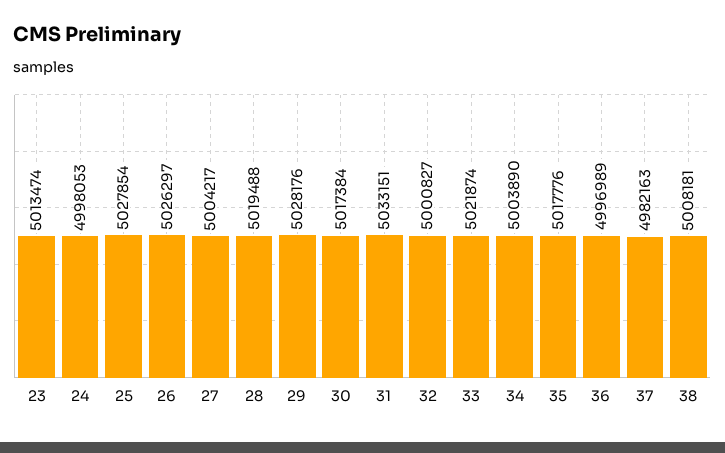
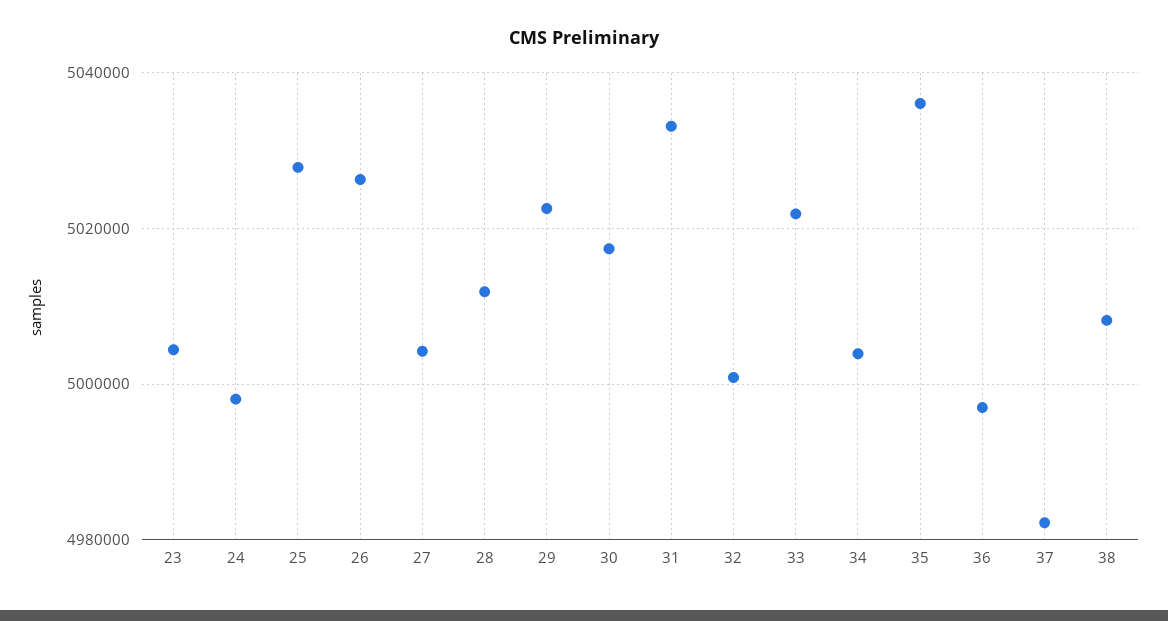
  {
-   "23": 5013474,
+   "23": 5004000,
    "24": 4998053,
    "25": 5027854,
    "26": 5026297,
    "27": 5004217,
-   "28": 5019488,
+   "28": 5012000,
-   "29": 5028176,
+   "29": 5022000,
    "30": 5017384,
    "31": 5033151,
    "32": 5000827,
    "33": 5021874,
    "34": 5003890,
-   "35": 5017776,
+   "35": 5036000,
    "36": 4996989,
    "37": 4982163,
    "38": 5008181
  }

